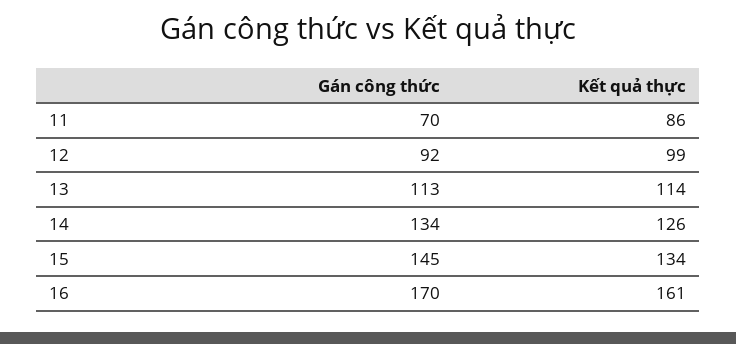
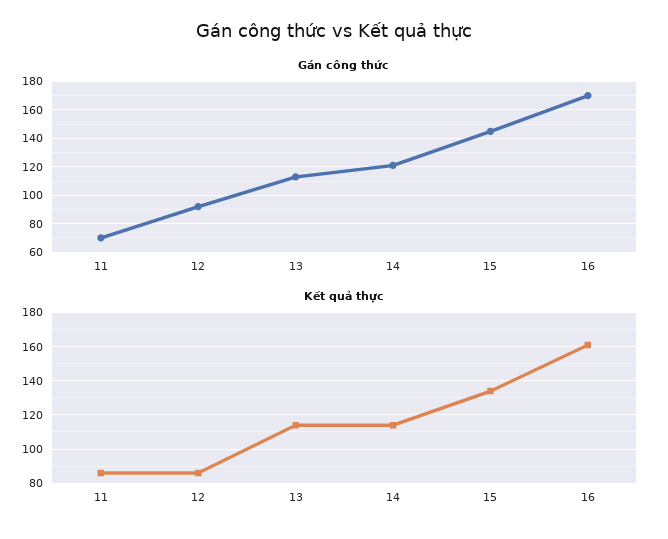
  {
    "Gán công thức": {
      "11": 70,
      "12": 92,
      "13": 113,
-     "14": 134,
+     "14": 120,
      "15": 145,
      "16": 170
    },
    "Kết quả thực": {
      "11": 86,
-     "12": 99,
+     "12": 85,
      "13": 114,
-     "14": 126,
+     "14": 115,
      "15": 134,
      "16": 161
    }
  }

